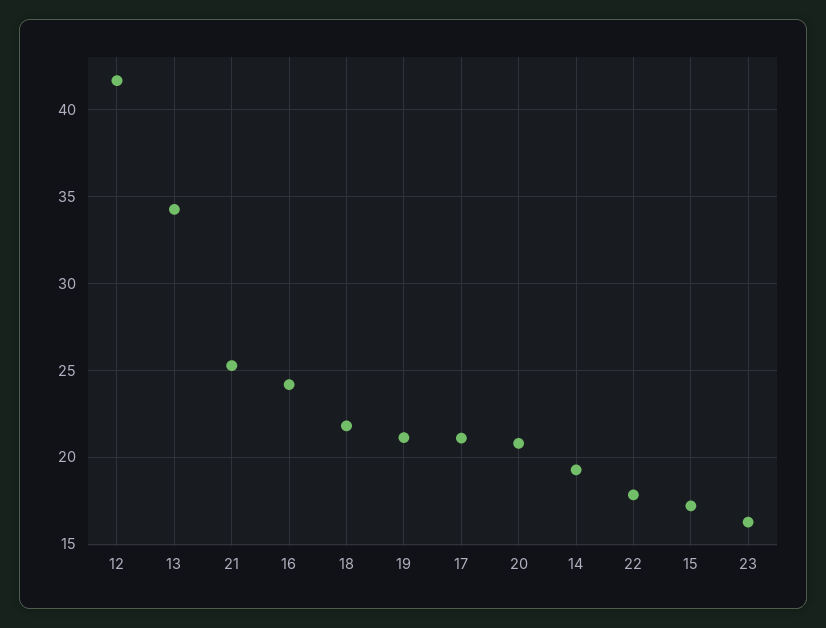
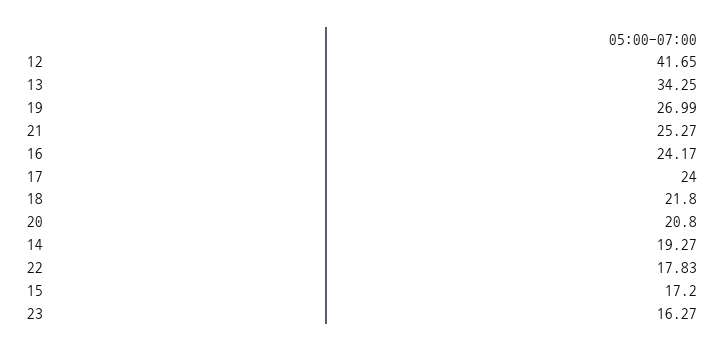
  {
    "12": 41.65,
    "13": 34.25,
    "21": 25.27,
    "16": 24.17,
    "18": 21.8,
-   "19": 21,
+   "19": 26.99,
-   "17": 21,
+   "17": 24,
    "20": 20.8,
    "14": 19.27,
    "22": 17.83,
    "15": 17.2,
    "23": 16.27
  }

